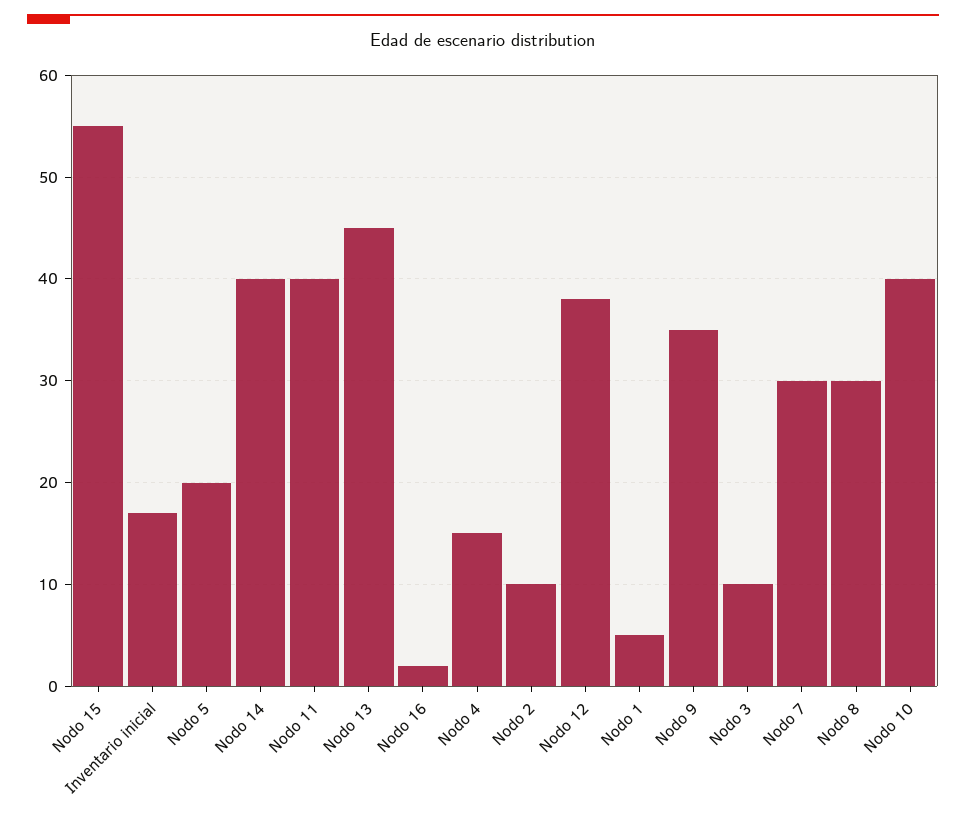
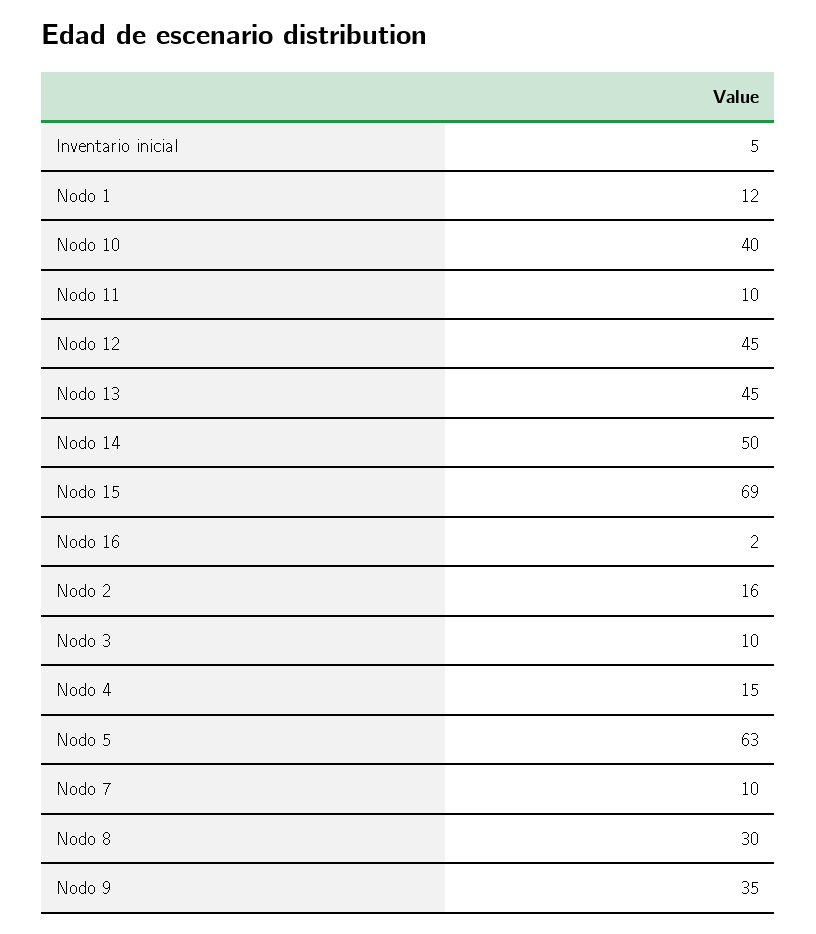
  {
-   "Nodo 15": 55,
+   "Nodo 15": 69,
-   "Inventario inicial": 17,
+   "Inventario inicial": 5,
-   "Nodo 5": 20,
+   "Nodo 5": 63,
-   "Nodo 14": 40,
+   "Nodo 14": 50,
-   "Nodo 11": 40,
+   "Nodo 11": 10,
    "Nodo 13": 45,
    "Nodo 16": 2,
    "Nodo 4": 15,
-   "Nodo 2": 10,
+   "Nodo 2": 16,
-   "Nodo 12": 38,
+   "Nodo 12": 45,
-   "Nodo 1": 5,
+   "Nodo 1": 12,
    "Nodo 9": 35,
    "Nodo 3": 10,
-   "Nodo 7": 30,
+   "Nodo 7": 10,
    "Nodo 8": 30,
    "Nodo 10": 40
  }

